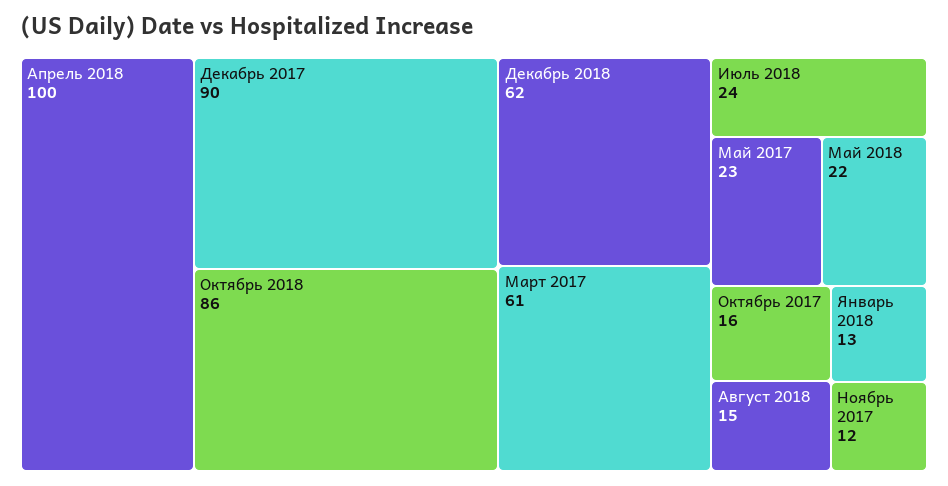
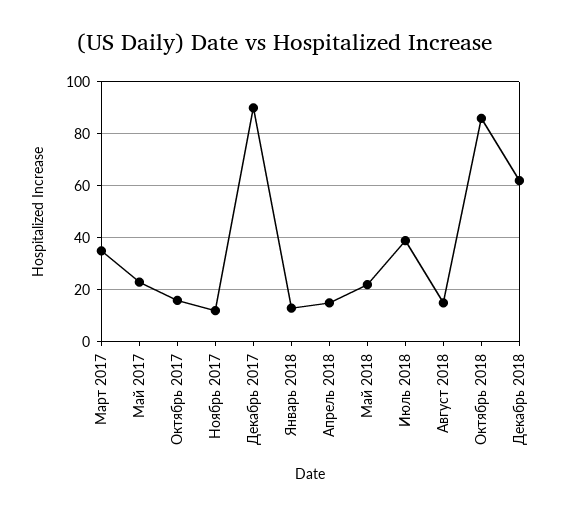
  {
-   "Апрель 2018": 100,
+   "Апрель 2018": 15,
    "Декабрь 2017": 90,
    "Октябрь 2018": 86,
    "Декабрь 2018": 62,
-   "Март 2017": 61,
+   "Март 2017": 35,
-   "Июль 2018": 24,
+   "Июль 2018": 40,
    "Май 2017": 23,
    "Май 2018": 22,
    "Октябрь 2017": 16,
    "Август 2018": 15,
    "Январь 2018": 13,
    "Ноябрь 2017": 12
  }

